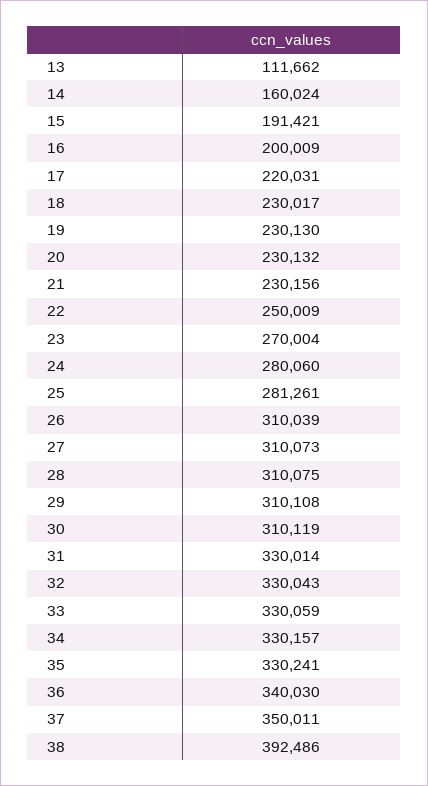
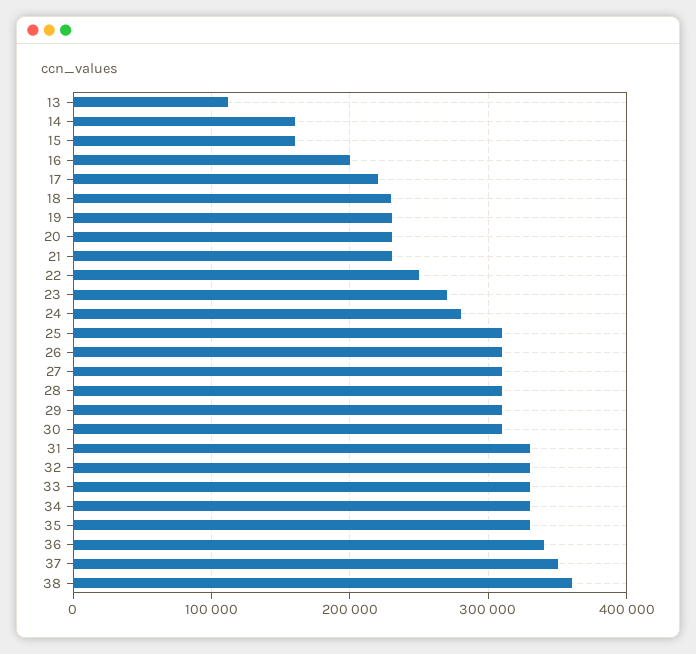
  {
    "13": 111662,
    "14": 160024,
-   "15": 191421,
+   "15": 160000,
    "16": 200009,
    "17": 220031,
    "18": 230017,
    "19": 230130,
    "20": 230132,
    "21": 230156,
    "22": 250009,
    "23": 270004,
    "24": 280060,
-   "25": 281261,
+   "25": 310000,
    "26": 310039,
    "27": 310073,
    "28": 310075,
    "29": 310108,
    "30": 310119,
    "31": 330014,
    "32": 330043,
    "33": 330059,
    "34": 330157,
    "35": 330241,
    "36": 340030,
    "37": 350011,
-   "38": 392486
+   "38": 360000
  }

